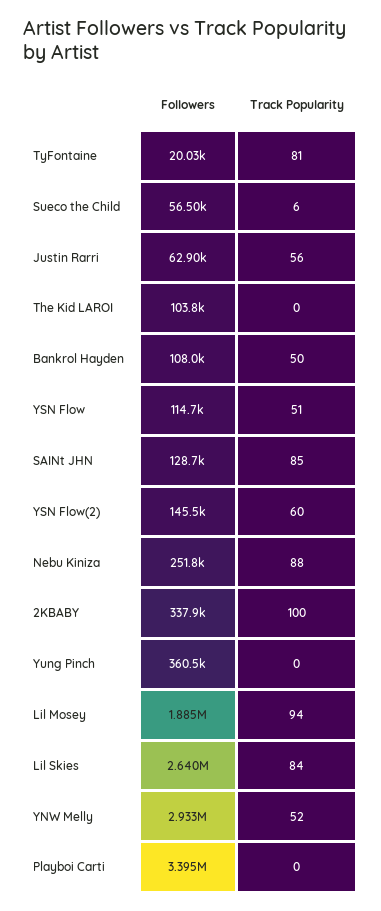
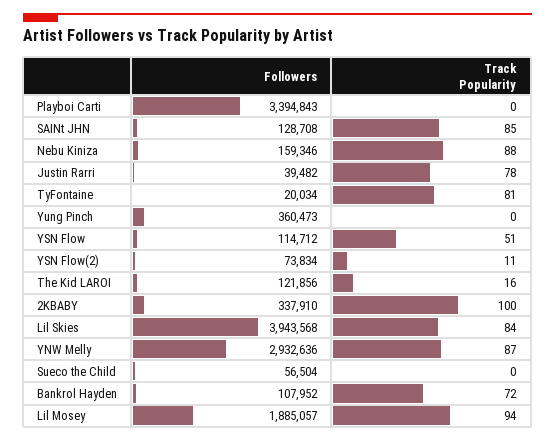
  {
    "Followers": {
      "TyFontaine": 20034,
      "Sueco the Child": 56504,
-     "Justin Rarri": 62900,
+     "Justin Rarri": 39482,
-     "The Kid LAROI": 103800,
+     "The Kid LAROI": 121856,
      "Bankrol Hayden": 107952,
      "YSN Flow": 114712,
      "SAINt JHN": 128708,
-     "YSN Flow(2)": 145500,
+     "YSN Flow(2)": 73834,
-     "Nebu Kiniza": 251800,
+     "Nebu Kiniza": 159346,
      "2KBABY": 337910,
      "Yung Pinch": 360473,
      "Lil Mosey": 1885057,
-     "Lil Skies": 2640000,
+     "Lil Skies": 3943568,
      "YNW Melly": 2932636,
      "Playboi Carti": 3394843
    },
    "Track Popularity": {
      "TyFontaine": 81,
-     "Sueco the Child": 6,
+     "Sueco the Child": 0,
-     "Justin Rarri": 56,
+     "Justin Rarri": 78,
-     "The Kid LAROI": 0,
+     "The Kid LAROI": 16,
-     "Bankrol Hayden": 50,
+     "Bankrol Hayden": 72,
      "YSN Flow": 51,
      "SAINt JHN": 85,
-     "YSN Flow(2)": 60,
+     "YSN Flow(2)": 11,
      "Nebu Kiniza": 88,
      "2KBABY": 100,
      "Yung Pinch": 0,
      "Lil Mosey": 94,
      "Lil Skies": 84,
-     "YNW Melly": 52,
+     "YNW Melly": 87,
      "Playboi Carti": 0
    }
  }

